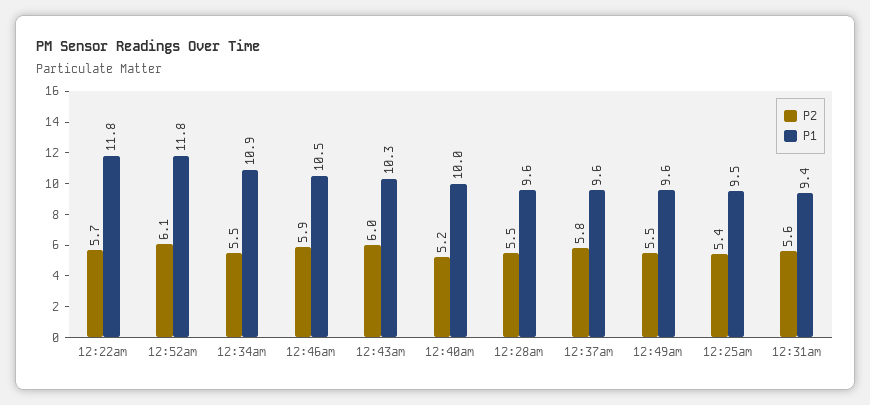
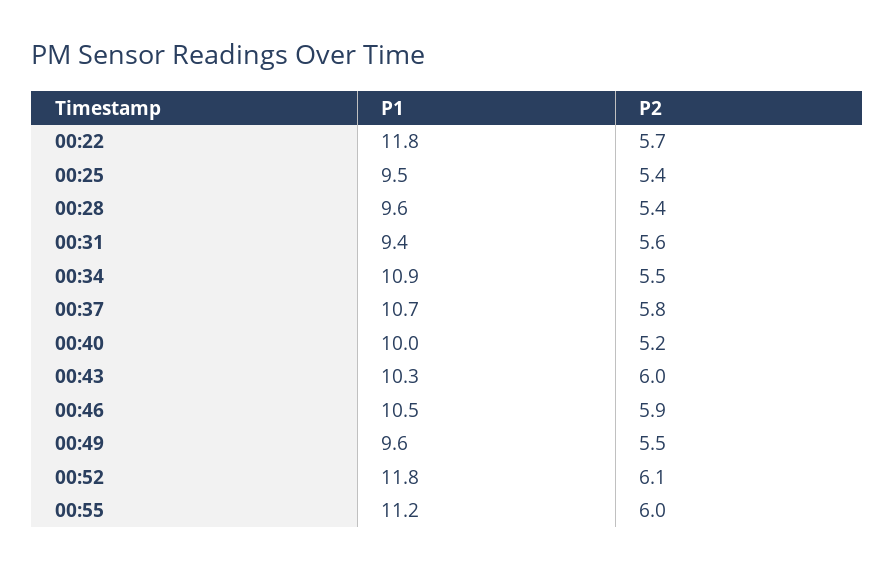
  {
    "P2": {
      "12:22am": 5.7,
      "12:52am": 6.1,
      "12:34am": 5.5,
      "12:46am": 5.9,
      "12:43am": 6,
      "12:40am": 5.2,
-     "12:28am": 5.5,
+     "12:28am": 5.4,
      "12:37am": 5.8,
      "12:49am": 5.5,
      "12:25am": 5.4,
-     "12:31am": 5.6
+     "12:31am": 5.6,
+     "00:55": 6
    },
    "P1": {
      "12:22am": 11.8,
      "12:52am": 11.8,
      "12:34am": 10.9,
      "12:46am": 10.5,
      "12:43am": 10.3,
      "12:40am": 10,
      "12:28am": 9.6,
-     "12:37am": 9.6,
+     "12:37am": 10.7,
      "12:49am": 9.6,
      "12:25am": 9.5,
-     "12:31am": 9.4
+     "12:31am": 9.4,
+     "00:55": 11.2
    }
  }

